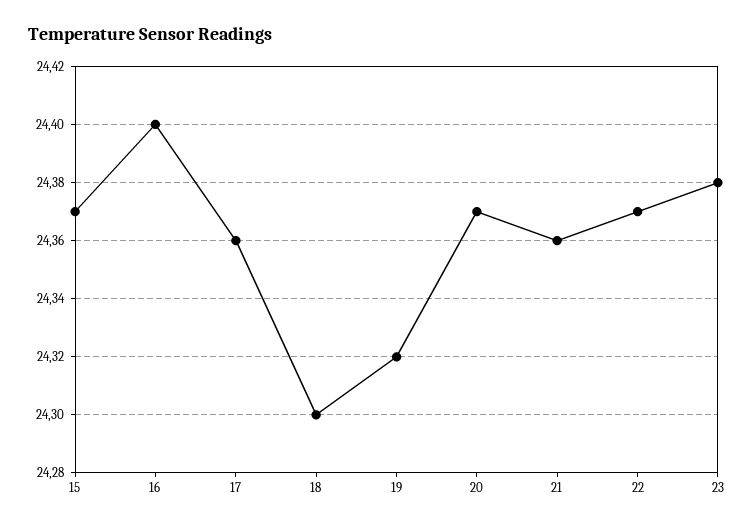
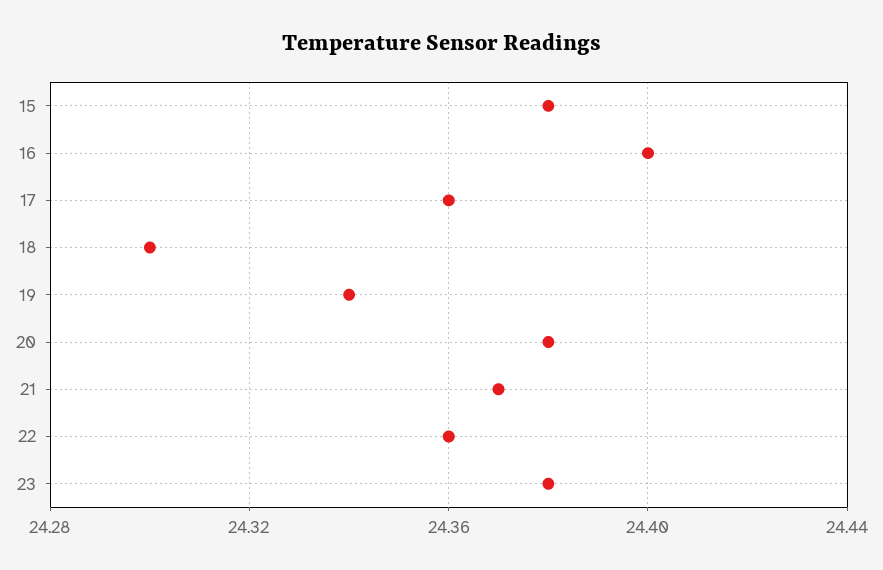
  {
-   "15": 24.37,
+   "15": 24.38,
    "16": 24.4,
    "17": 24.36,
    "18": 24.3,
-   "19": 24.32,
+   "19": 24.34,
-   "20": 24.37,
+   "20": 24.38,
-   "21": 24.36,
+   "21": 24.37,
-   "22": 24.37,
+   "22": 24.36,
    "23": 24.38
  }

